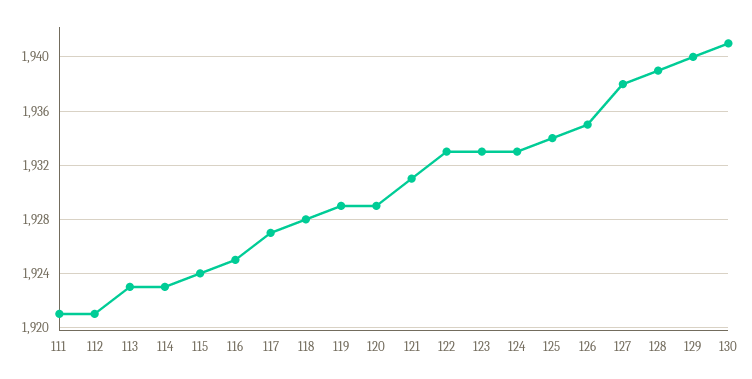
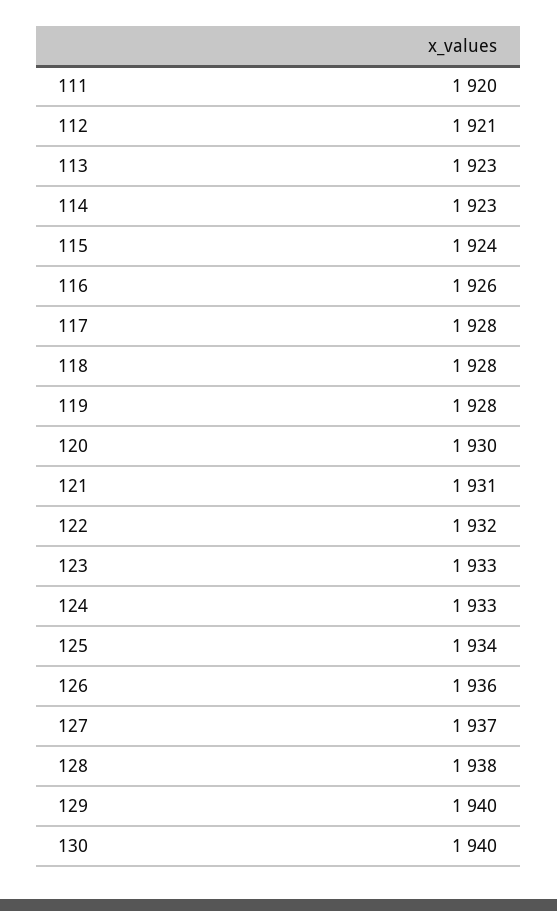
  {
-   "111": 1921,
+   "111": 1920,
    "112": 1921,
    "113": 1923,
    "114": 1923,
    "115": 1924,
-   "116": 1925,
+   "116": 1926,
-   "117": 1927,
+   "117": 1928,
    "118": 1928,
-   "119": 1929,
+   "119": 1928,
-   "120": 1929,
+   "120": 1930,
    "121": 1931,
-   "122": 1933,
+   "122": 1932,
    "123": 1933,
    "124": 1933,
    "125": 1934,
-   "126": 1935,
+   "126": 1936,
-   "127": 1938,
+   "127": 1937,
-   "128": 1939,
+   "128": 1938,
    "129": 1940,
-   "130": 1941
+   "130": 1940
  }

